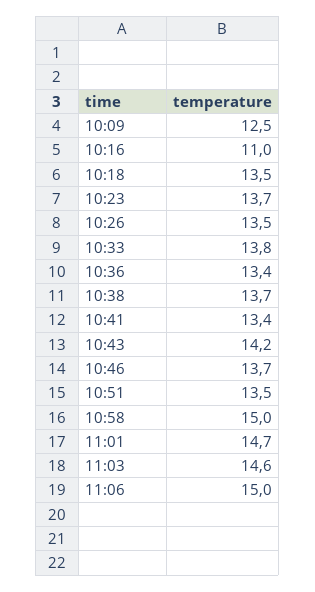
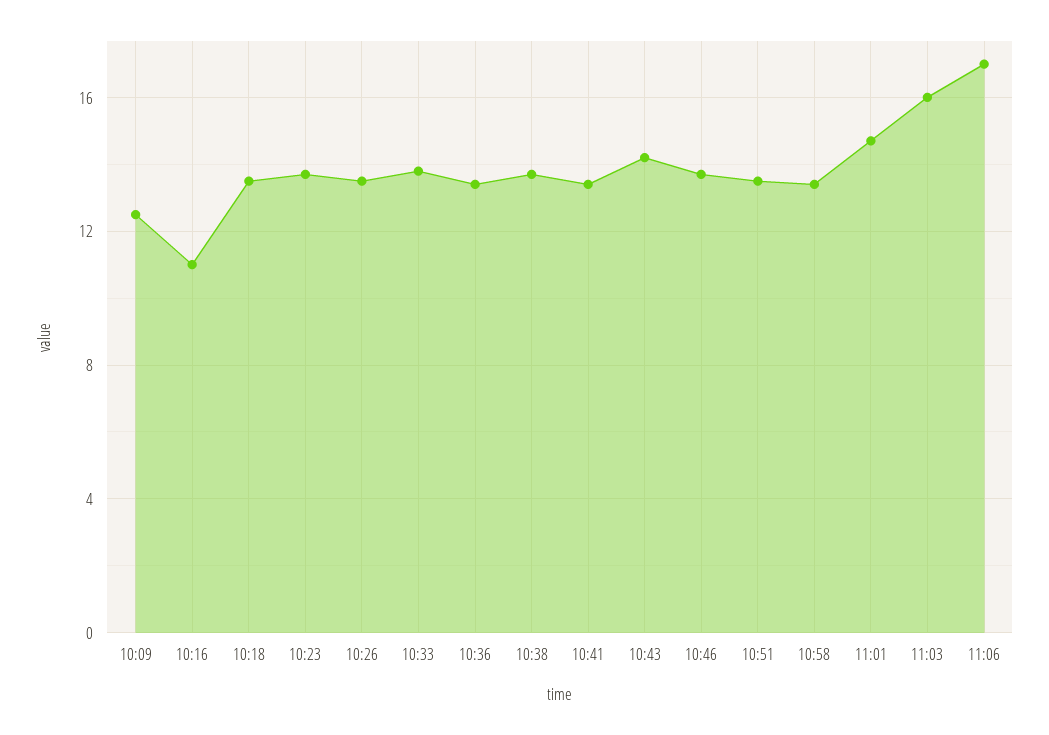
  {
    "10:09": 12.5,
    "10:16": 11,
    "10:18": 13.5,
    "10:23": 13.7,
    "10:26": 13.5,
    "10:33": 13.8,
    "10:36": 13.4,
    "10:38": 13.7,
    "10:41": 13.4,
    "10:43": 14.2,
    "10:46": 13.7,
    "10:51": 13.5,
-   "10:58": 15,
+   "10:58": 13.5,
    "11:01": 14.7,
-   "11:03": 14.6,
+   "11:03": 16,
-   "11:06": 15
+   "11:06": 17
  }

